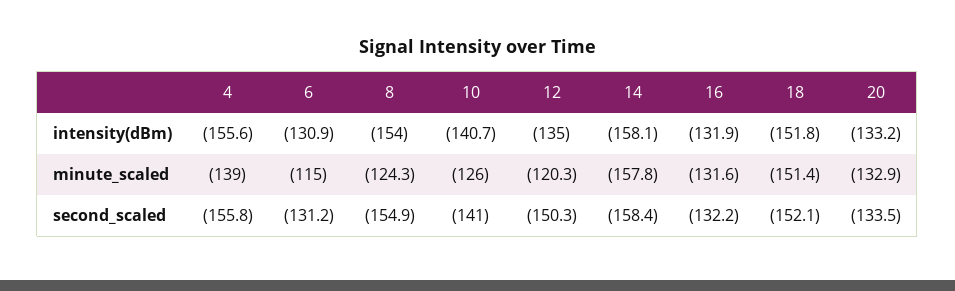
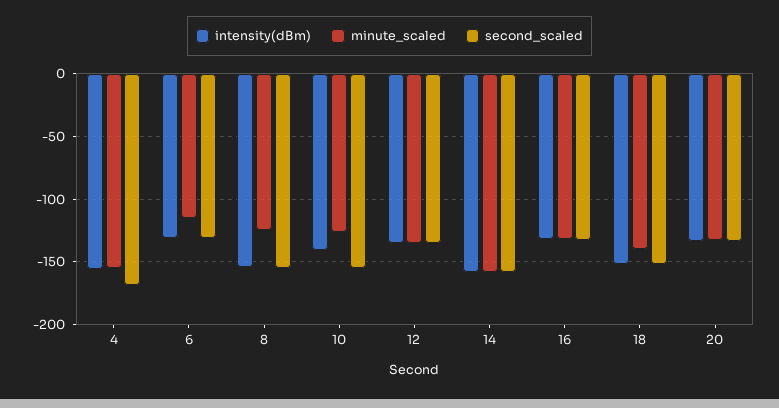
  {
    "intensity(dBm)": {
      "4": -155.6,
      "6": -130.9,
      "8": -154,
      "10": -140.7,
      "12": -135,
      "14": -158.1,
      "16": -131.9,
      "18": -151.8,
      "20": -133.2
    },
    "minute_scaled": {
-     "4": -139,
+     "4": -155,
      "6": -115,
      "8": -124.3,
      "10": -126,
-     "12": -120.3,
+     "12": -135,
      "14": -157.8,
      "16": -131.6,
-     "18": -151.4,
+     "18": -140,
      "20": -132.9
    },
    "second_scaled": {
-     "4": -155.8,
+     "4": -170,
      "6": -131.2,
      "8": -154.9,
-     "10": -141,
+     "10": -155,
-     "12": -150.3,
+     "12": -135,
      "14": -158.4,
      "16": -132.2,
      "18": -152.1,
      "20": -133.5
    }
  }

